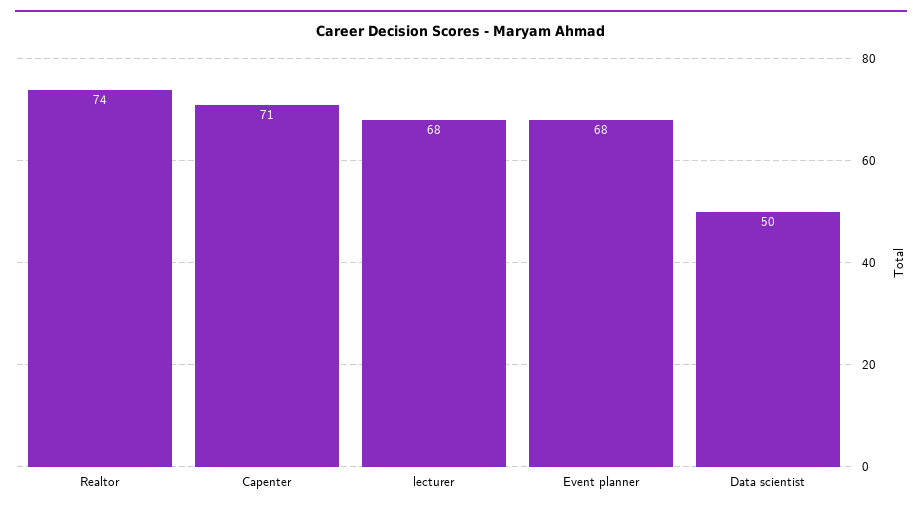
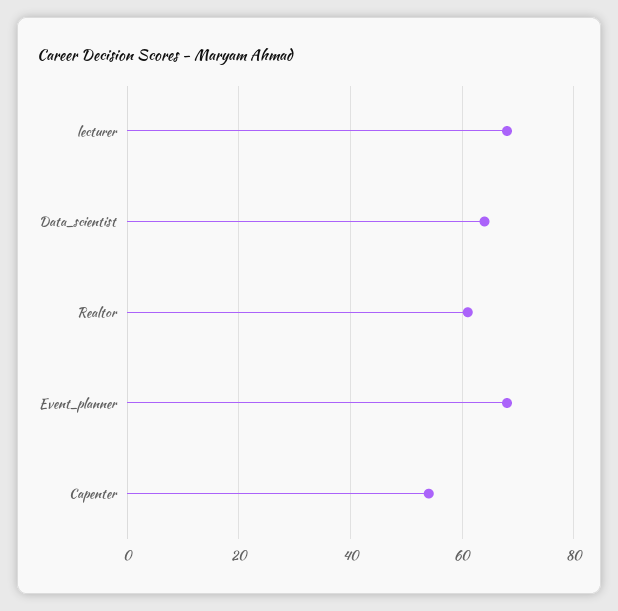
  {
-   "Realtor": 74,
+   "Realtor": 60,
-   "Capenter": 71,
+   "Capenter": 55,
    "lecturer": 68,
    "Event planner": 68,
-   "Data scientist": 50
+   "Data scientist": 65
  }

